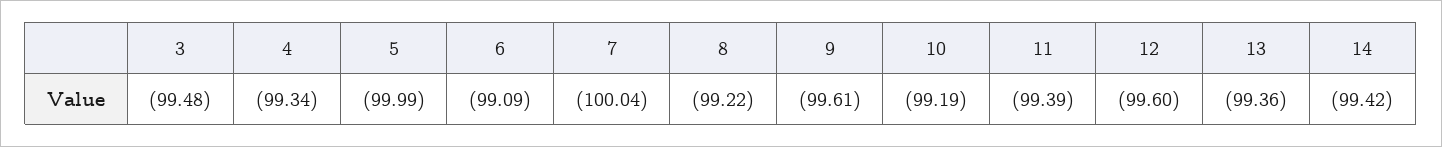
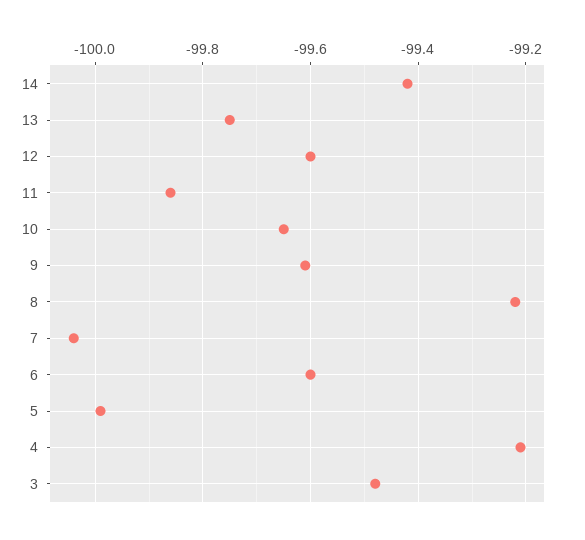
  {
    "3": -99.48,
-   "4": -99.34,
+   "4": -99.2,
    "5": -99.99,
-   "6": -99.09,
+   "6": -99.6,
    "7": -100.04,
    "8": -99.22,
    "9": -99.61,
-   "10": -99.19,
+   "10": -99.65,
-   "11": -99.39,
+   "11": -99.85,
    "12": -99.6,
-   "13": -99.36,
+   "13": -99.75,
    "14": -99.42
  }

